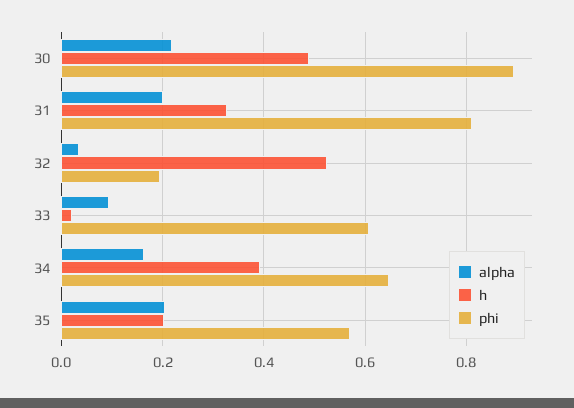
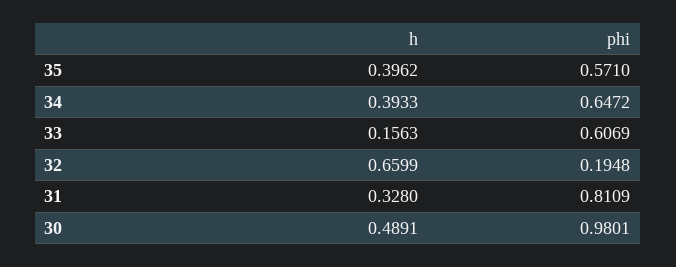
  {
-   "alpha": {
-     "30": 0.22,
-     "31": 0.2,
-     "32": 0.04,
-     "33": 0.1,
-     "34": 0.16,
-     "35": 0.2
-   },
    "h": {
      "30": 0.4891,
      "31": 0.328,
-     "32": 0.52,
+     "32": 0.6599,
-     "33": 0.02,
+     "33": 0.1563,
      "34": 0.3933,
-     "35": 0.2
+     "35": 0.3962
    },
    "phi": {
-     "30": 0.9,
+     "30": 0.9801,
      "31": 0.8109,
      "32": 0.1948,
      "33": 0.6069,
      "34": 0.6472,
      "35": 0.571
    }
  }

